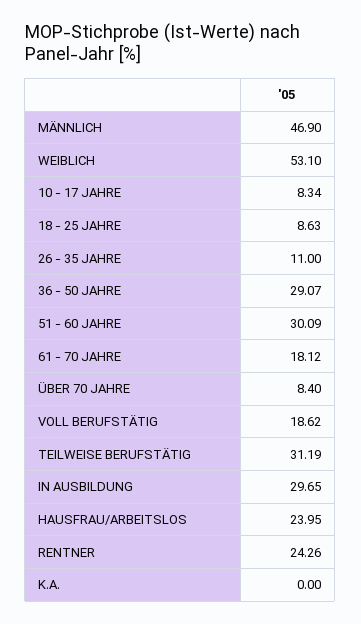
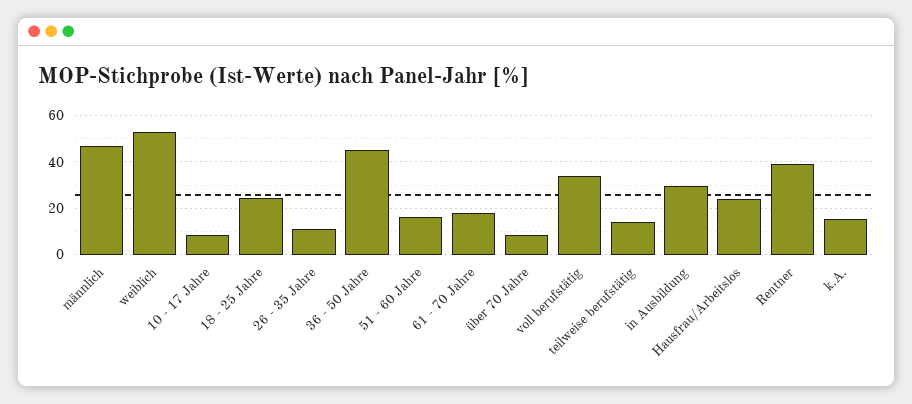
  {
    "MÄNNLICH": 46.9,
    "WEIBLICH": 53.1,
    "10 - 17 JAHRE": 8.34,
-   "18 - 25 JAHRE": 8.63,
+   "18 - 25 JAHRE": 25,
    "26 - 35 JAHRE": 11,
-   "36 - 50 JAHRE": 29.07,
+   "36 - 50 JAHRE": 45,
-   "51 - 60 JAHRE": 30.09,
+   "51 - 60 JAHRE": 15,
    "61 - 70 JAHRE": 18.12,
    "ÜBER 70 JAHRE": 8.4,
-   "VOLL BERUFSTÄTIG": 18.62,
+   "VOLL BERUFSTÄTIG": 35,
-   "TEILWEISE BERUFSTÄTIG": 31.19,
+   "TEILWEISE BERUFSTÄTIG": 15,
    "IN AUSBILDUNG": 29.65,
    "HAUSFRAU/ARBEITSLOS": 23.95,
-   "RENTNER": 24.26,
+   "RENTNER": 40,
-   "K.A.": 0
+   "K.A.": 15
  }

